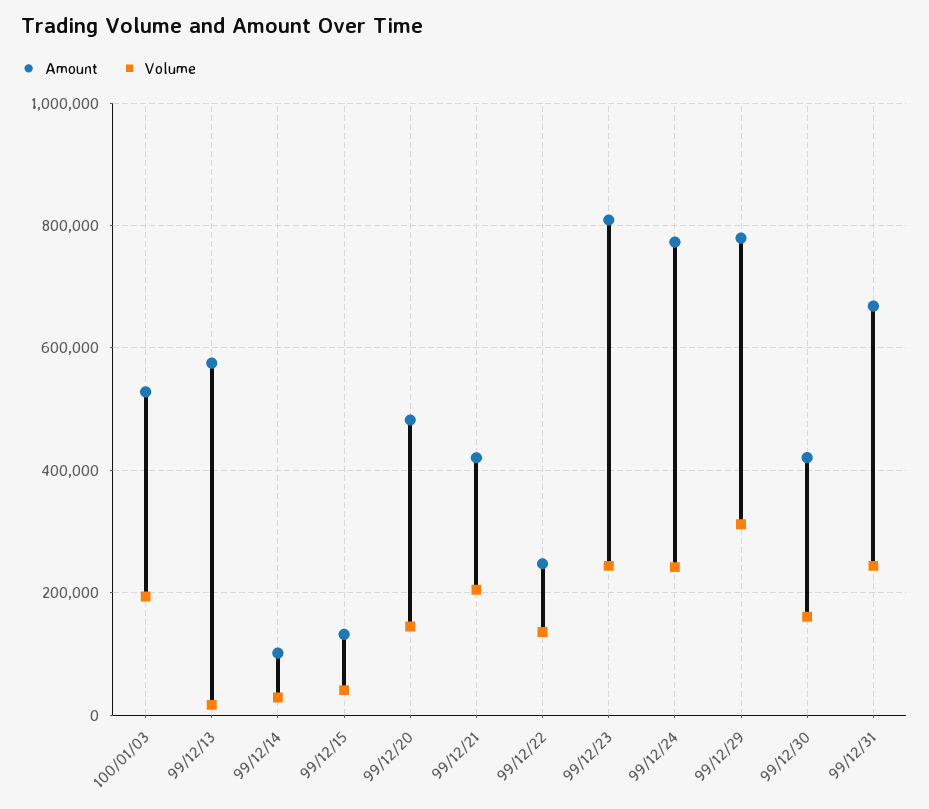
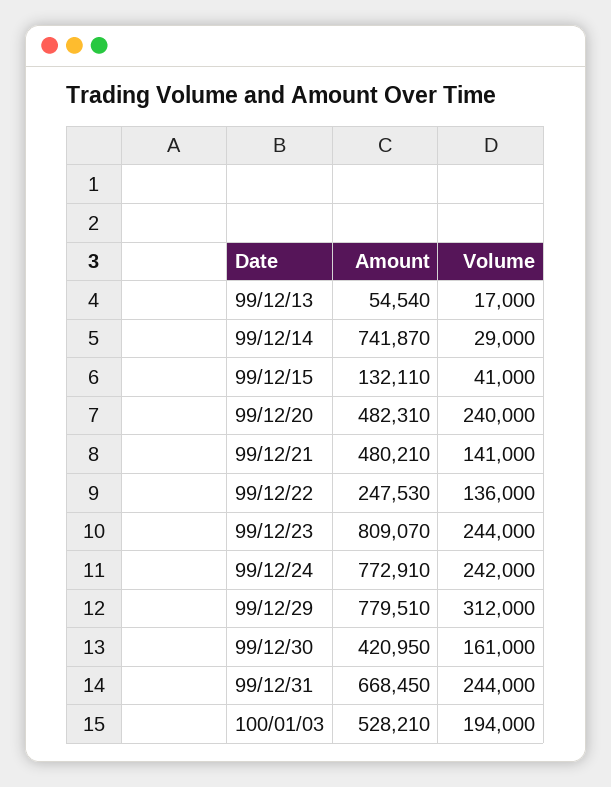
  {
    "Amount": {
      "100/01/03": 528210,
-     "99/12/13": 580000,
+     "99/12/13": 54540,
-     "99/12/14": 100000,
+     "99/12/14": 741870,
      "99/12/15": 132110,
      "99/12/20": 482310,
-     "99/12/21": 420000,
+     "99/12/21": 480210,
      "99/12/22": 247530,
      "99/12/23": 809070,
      "99/12/24": 772910,
      "99/12/29": 779510,
      "99/12/30": 420950,
      "99/12/31": 668450
    },
    "Volume": {
      "100/01/03": 194000,
      "99/12/13": 17000,
      "99/12/14": 29000,
      "99/12/15": 41000,
-     "99/12/20": 140000,
+     "99/12/20": 240000,
-     "99/12/21": 200000,
+     "99/12/21": 141000,
      "99/12/22": 136000,
      "99/12/23": 244000,
      "99/12/24": 242000,
      "99/12/29": 312000,
      "99/12/30": 161000,
      "99/12/31": 244000
    }
  }

